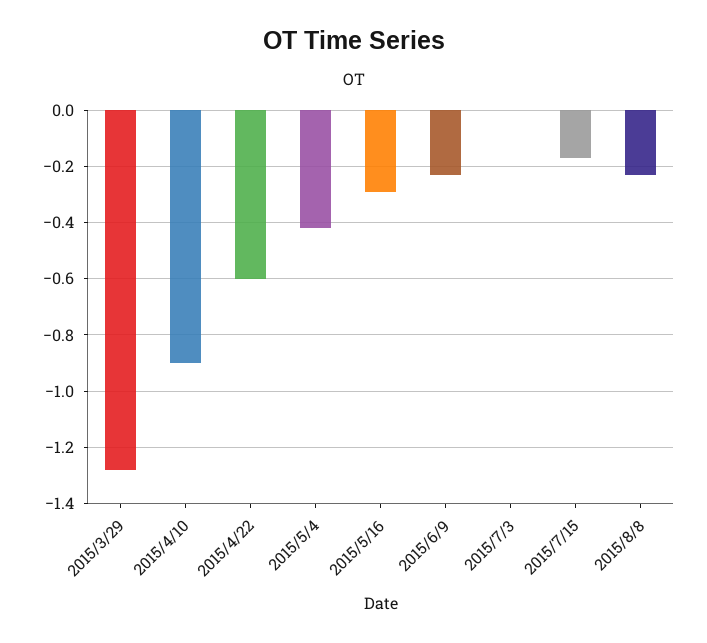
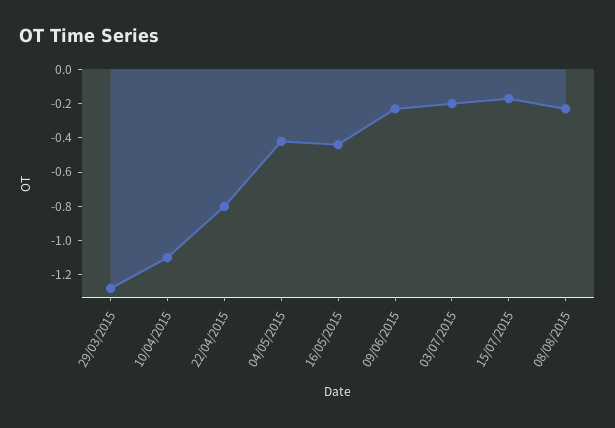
  {
    "2015/3/29": -1.3,
-   "2015/4/10": -0.9,
+   "2015/4/10": -1.1,
-   "2015/4/22": -0.6,
+   "2015/4/22": -0.8,
    "2015/5/4": -0.4,
-   "2015/5/16": -0.3,
+   "2015/5/16": -0.45,
    "2015/6/9": -0.25,
-   "2015/7/3": 0,
+   "2015/7/3": -0.2,
    "2015/7/15": -0.15,
    "2015/8/8": -0.25
  }

